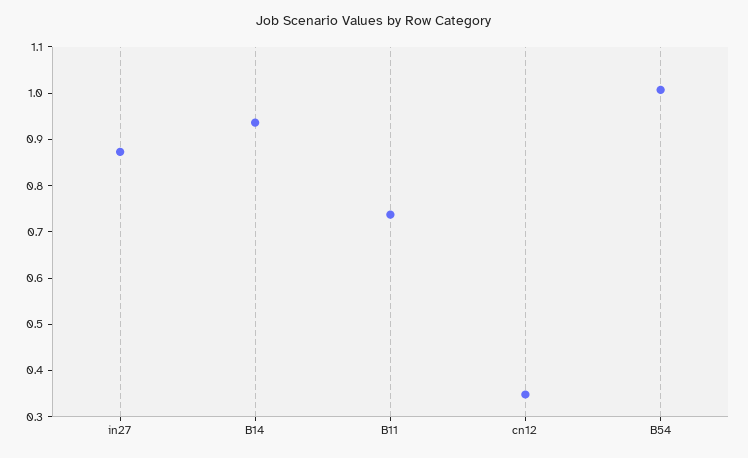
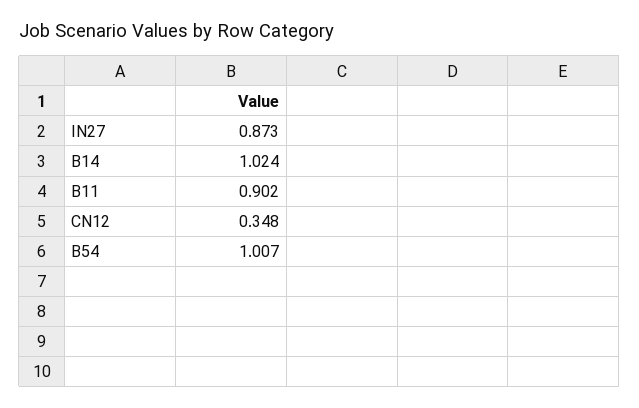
  {
    "in27": 0.873,
-   "B14": 0.94,
+   "B14": 1.024,
-   "B11": 0.74,
+   "B11": 0.902,
    "cn12": 0.348,
    "B54": 1.007
  }

